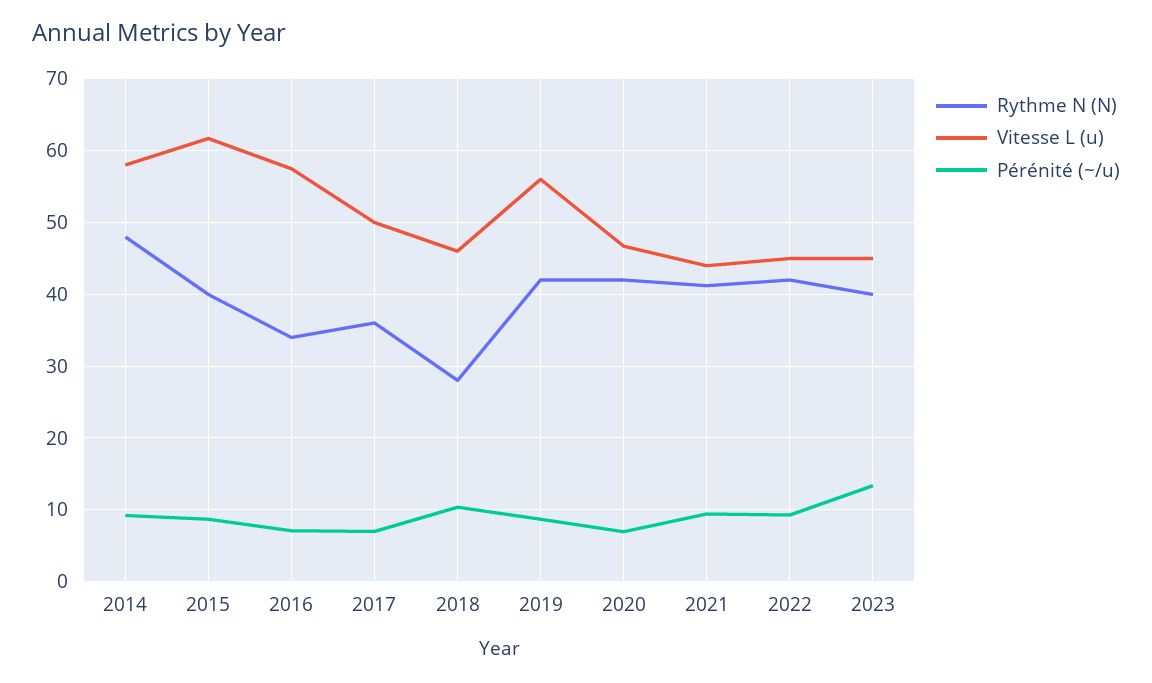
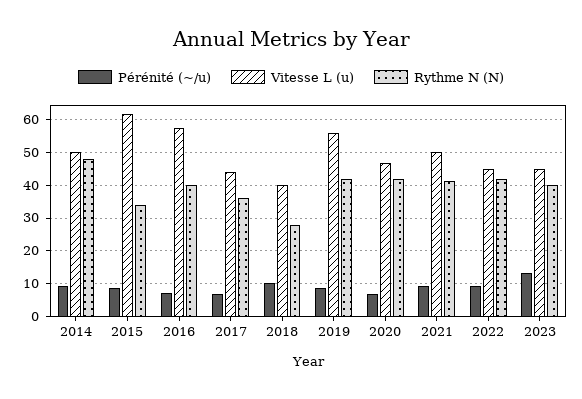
  {
    "Rythme N (N)": {
      "2014": 48,
-     "2015": 40,
+     "2015": 34,
-     "2016": 34,
+     "2016": 40,
      "2017": 36,
      "2018": 28,
      "2019": 42,
      "2020": 42,
      "2021": 41,
      "2022": 42,
      "2023": 40
    },
    "Vitesse L (u)": {
-     "2014": 58,
+     "2014": 50,
      "2015": 62,
      "2016": 58,
-     "2017": 50,
+     "2017": 44,
-     "2018": 46,
+     "2018": 40,
      "2019": 56,
      "2020": 47,
-     "2021": 44,
+     "2021": 50,
      "2022": 45,
      "2023": 45
    },
    "Pérénité (~/u)": {
      "2014": 9,
      "2015": 9,
      "2016": 7,
      "2017": 7,
      "2018": 10,
      "2019": 9,
      "2020": 7,
      "2021": 9,
      "2022": 9,
      "2023": 13
    }
  }

